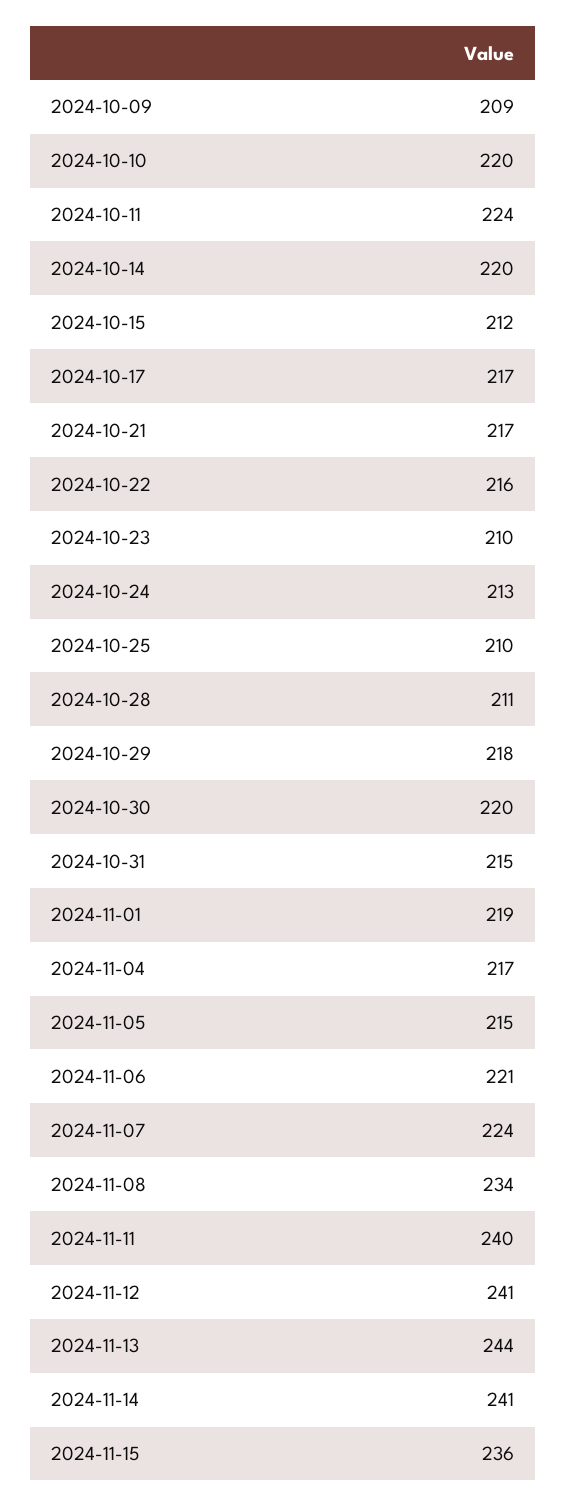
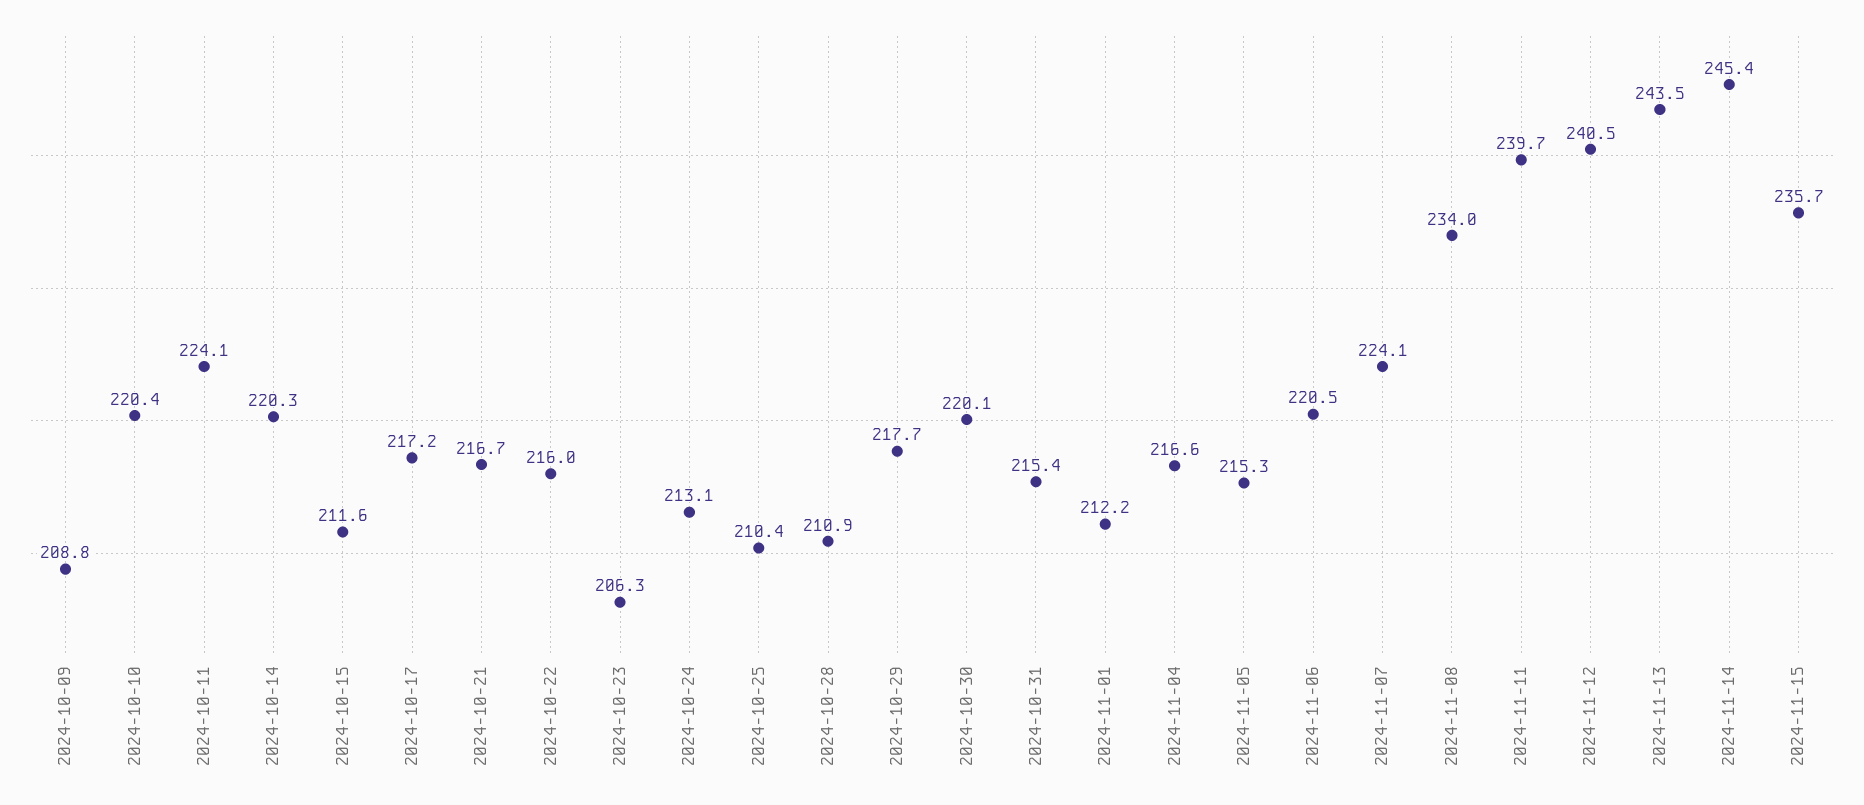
  {
    "2024-10-09": 208.8,
    "2024-10-10": 220.4,
    "2024-10-11": 224.1,
    "2024-10-14": 220.3,
    "2024-10-15": 211.6,
    "2024-10-17": 217.2,
    "2024-10-21": 216.7,
    "2024-10-22": 216,
-   "2024-10-23": 210,
+   "2024-10-23": 206.3,
    "2024-10-24": 213.1,
    "2024-10-25": 210.4,
    "2024-10-28": 210.9,
    "2024-10-29": 217.7,
    "2024-10-30": 220.1,
    "2024-10-31": 215.4,
-   "2024-11-01": 219,
+   "2024-11-01": 212.2,
    "2024-11-04": 216.6,
    "2024-11-05": 215.3,
    "2024-11-06": 220.5,
    "2024-11-07": 224.1,
    "2024-11-08": 234,
    "2024-11-11": 239.7,
    "2024-11-12": 240.5,
    "2024-11-13": 243.5,
-   "2024-11-14": 241,
+   "2024-11-14": 245.4,
    "2024-11-15": 235.7
  }

